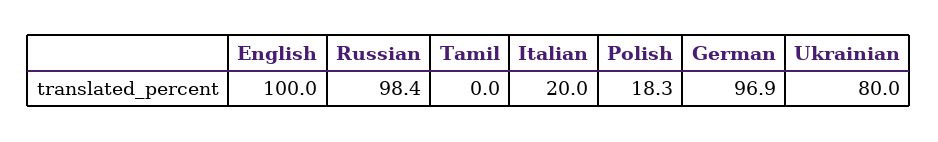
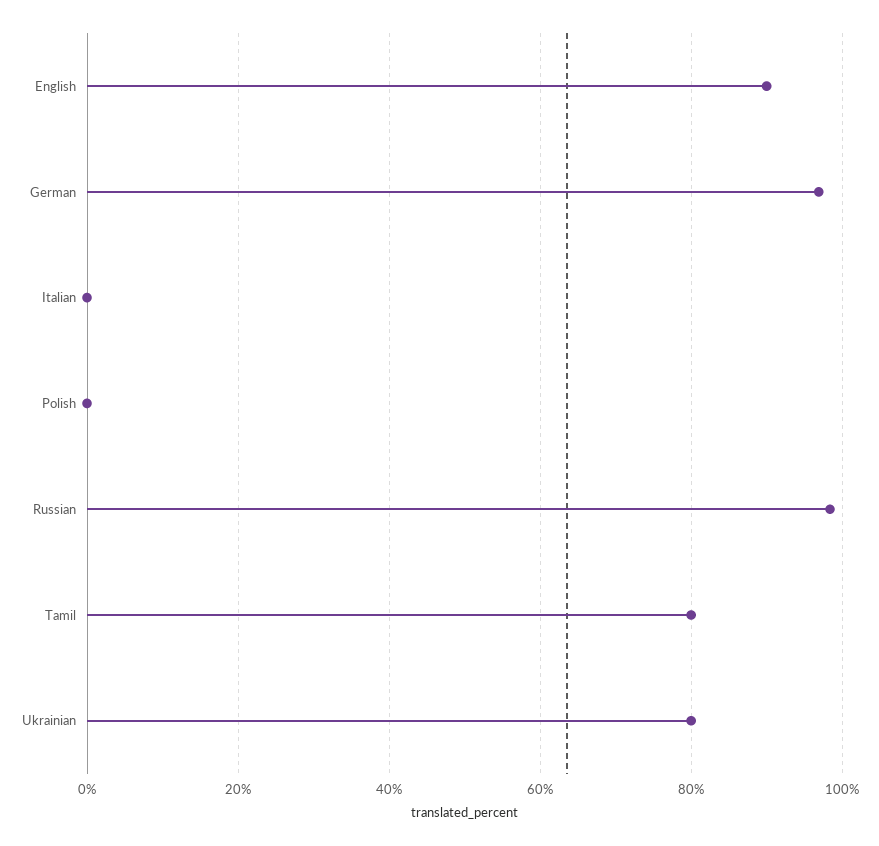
  {
-   "English": 100,
+   "English": 90,
    "Russian": 98.4,
-   "Tamil": 0,
+   "Tamil": 80,
-   "Italian": 20,
+   "Italian": 0,
-   "Polish": 18.3,
+   "Polish": 0,
    "German": 96.9,
    "Ukrainian": 80
  }

